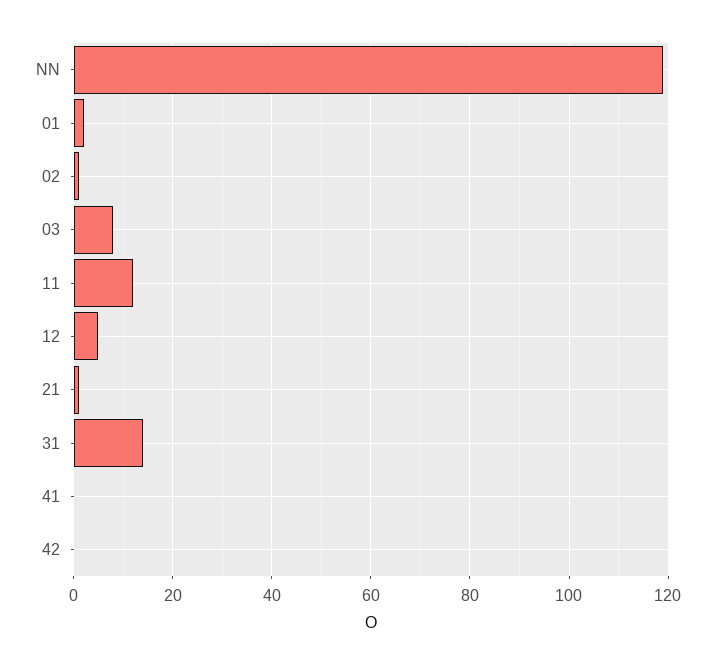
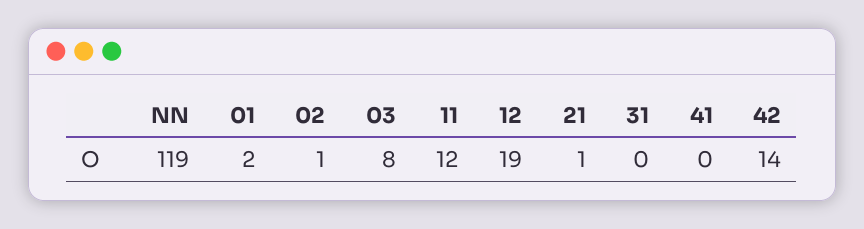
  {
    "NN": 119,
    "01": 2,
    "02": 1,
    "03": 8,
    "11": 12,
-   "12": 5,
+   "12": 19,
    "21": 1,
-   "31": 15,
+   "31": 0,
    "41": 0,
-   "42": 0
+   "42": 14
  }

